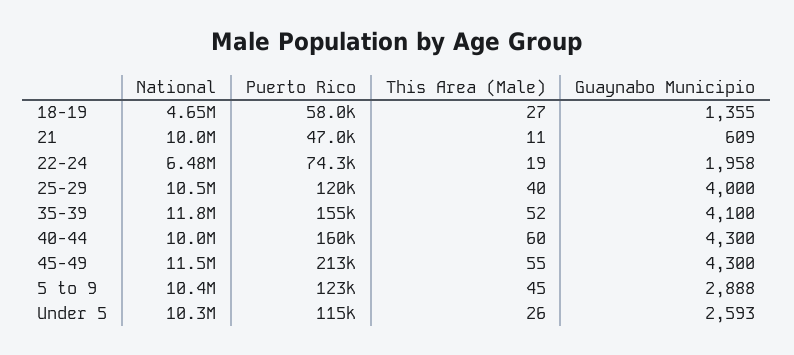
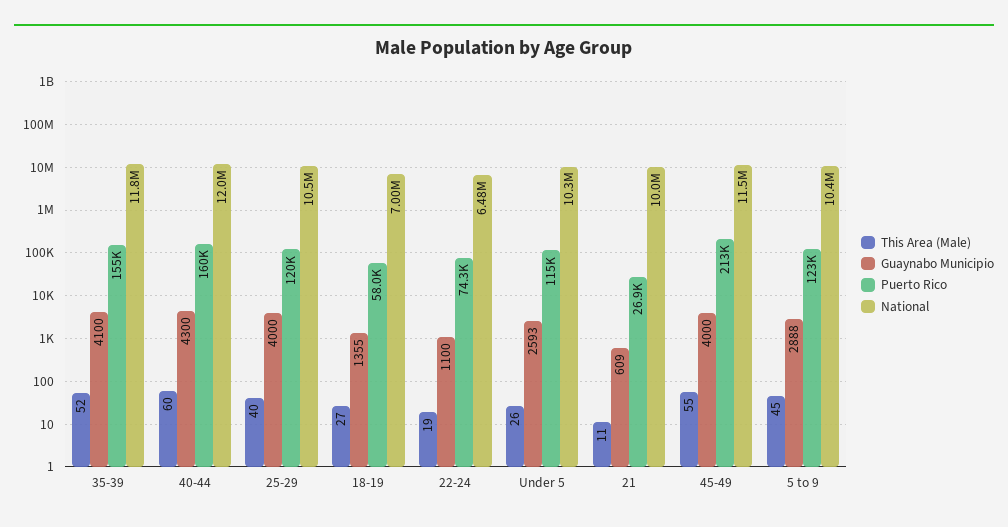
  {
    "National": {
-     "18-19": 4650000,
+     "18-19": 7000000,
      "21": 10000000,
      "22-24": 6480000,
      "25-29": 10500000,
      "35-39": 11800000,
-     "40-44": 10000000,
+     "40-44": 12000000,
      "45-49": 11500000,
      "5 to 9": 10400000,
      "Under 5": 10300000
    },
    "Puerto Rico": {
      "18-19": 58000,
-     "21": 47000,
+     "21": 26900,
      "22-24": 74300,
      "25-29": 120000,
      "35-39": 155000,
      "40-44": 160000,
      "45-49": 213000,
      "5 to 9": 123000,
      "Under 5": 115000
    },
    "This Area (Male)": {
      "18-19": 27,
      "21": 11,
      "22-24": 19,
      "25-29": 40,
      "35-39": 52,
      "40-44": 60,
      "45-49": 55,
      "5 to 9": 45,
      "Under 5": 26
    },
    "Guaynabo Municipio": {
      "18-19": 1355,
      "21": 609,
-     "22-24": 1958,
+     "22-24": 1100,
      "25-29": 4000,
      "35-39": 4100,
      "40-44": 4300,
-     "45-49": 4300,
+     "45-49": 4000,
      "5 to 9": 2888,
      "Under 5": 2593
    }
  }

